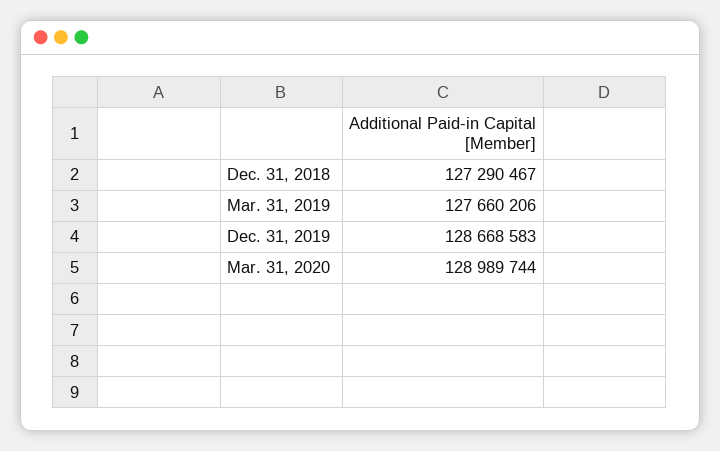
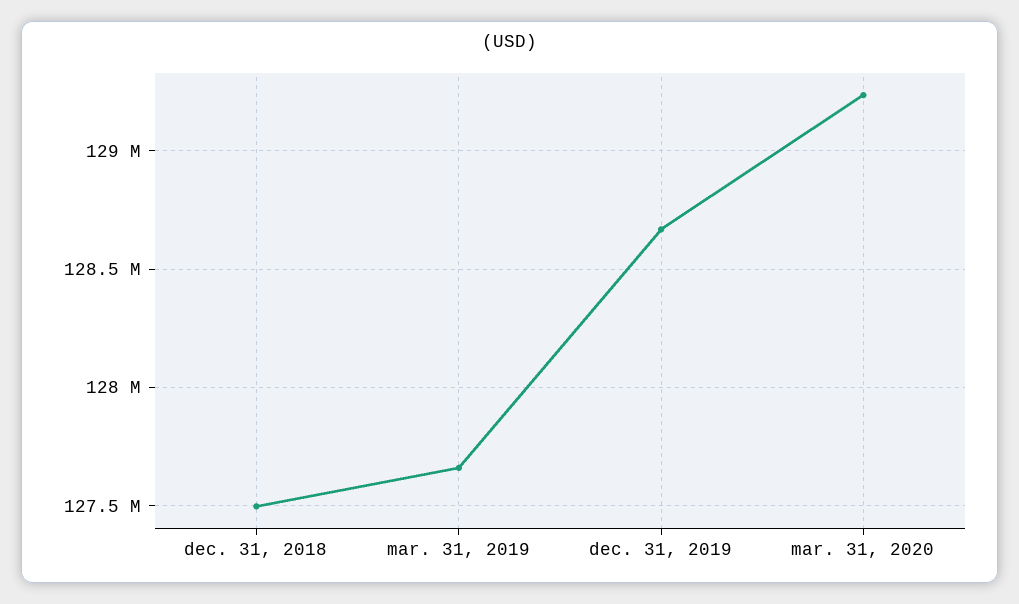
  {
-   "Dec. 31, 2018": 127290467,
+   "Dec. 31, 2018": 127500000,
    "Mar. 31, 2019": 127660206,
    "Dec. 31, 2019": 128668583,
-   "Mar. 31, 2020": 128989744
+   "Mar. 31, 2020": 129250000
  }

